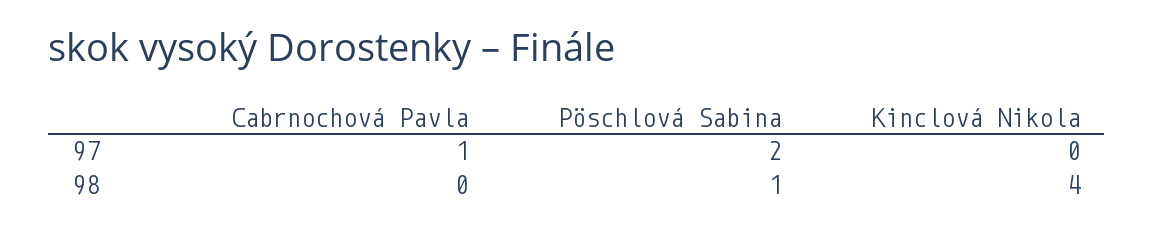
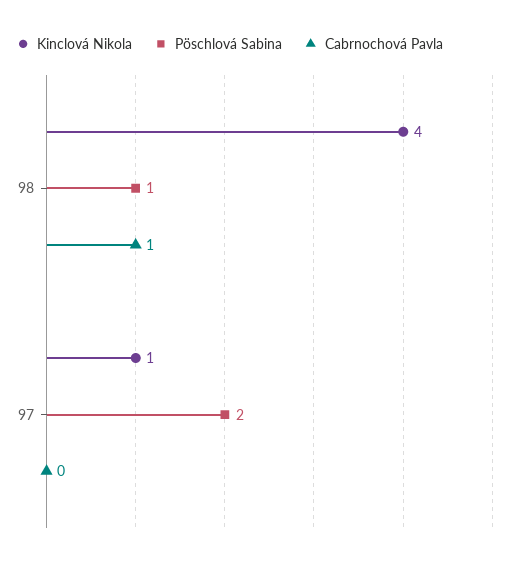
  {
    "Cabrnochová Pavla": {
-     "97": 1,
+     "97": 0,
-     "98": 0
+     "98": 1
    },
    "Pöschlová Sabina": {
      "97": 2,
      "98": 1
    },
    "Kinclová Nikola": {
-     "97": 0,
+     "97": 1,
      "98": 4
    }
  }

